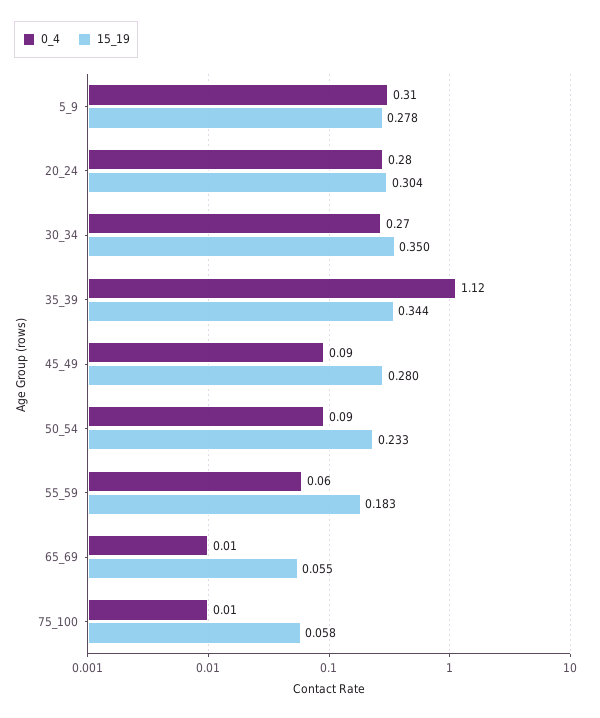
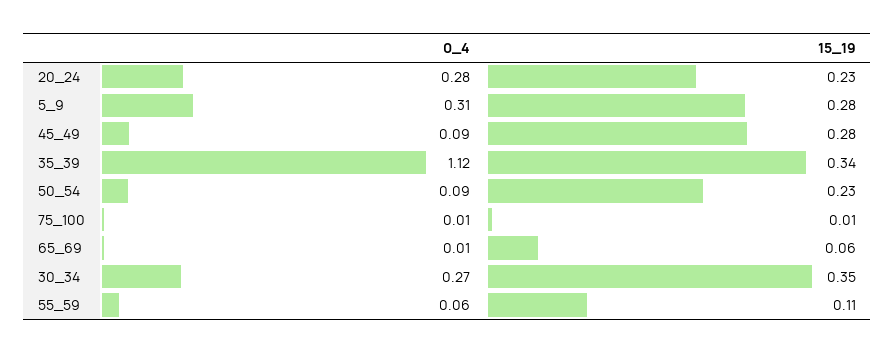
  {
    "0_4": {
      "5_9": 0.31,
      "20_24": 0.28,
      "30_34": 0.27,
      "35_39": 1.12,
      "45_49": 0.09,
      "50_54": 0.09,
      "55_59": 0.06,
      "65_69": 0.01,
      "75_100": 0.01
    },
    "15_19": {
      "5_9": 0.278,
-     "20_24": 0.304,
+     "20_24": 0.23,
      "30_34": 0.35,
      "35_39": 0.344,
      "45_49": 0.28,
      "50_54": 0.233,
-     "55_59": 0.183,
+     "55_59": 0.11,
      "65_69": 0.055,
-     "75_100": 0.058
+     "75_100": 0.01
    }
  }

